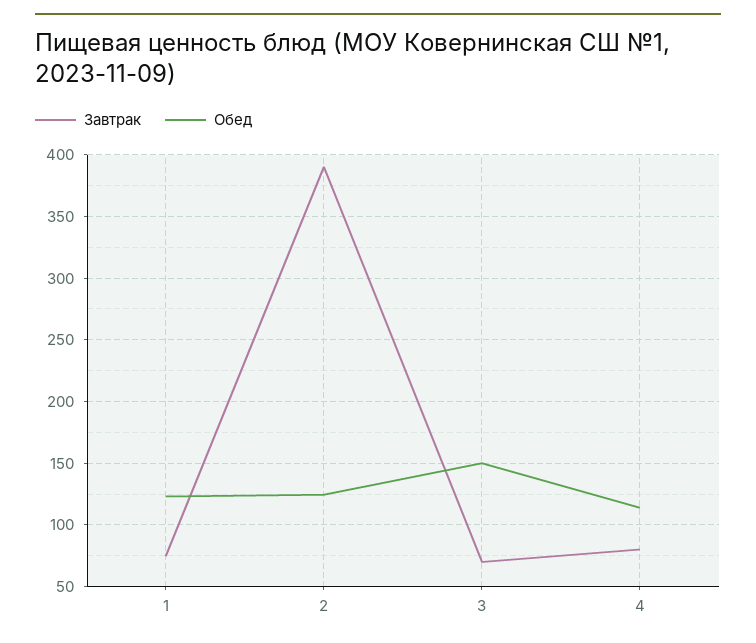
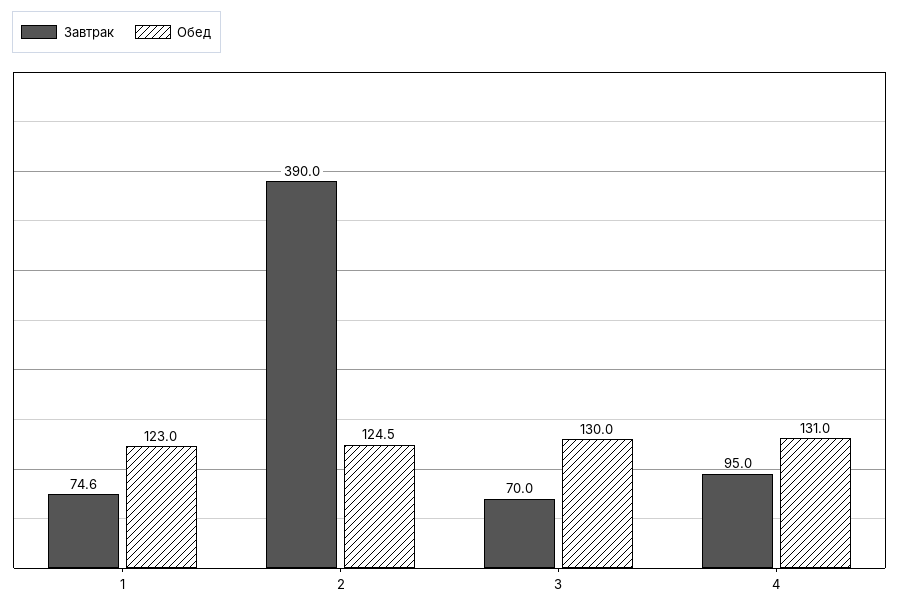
  {
    "Завтрак": {
      "1": 74.6,
      "2": 390,
      "3": 70,
-     "4": 80
+     "4": 95
    },
    "Обед": {
      "1": 123,
      "2": 124.5,
-     "3": 150,
+     "3": 130,
-     "4": 115
+     "4": 131
    }
  }

